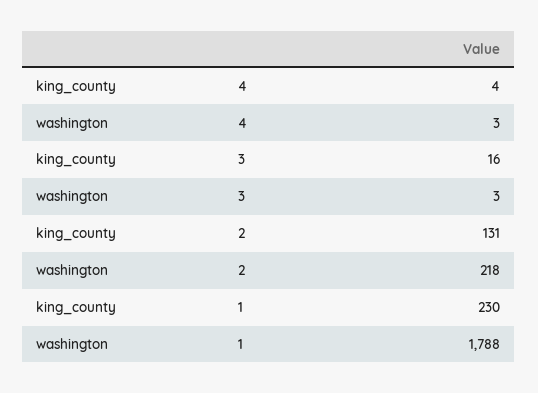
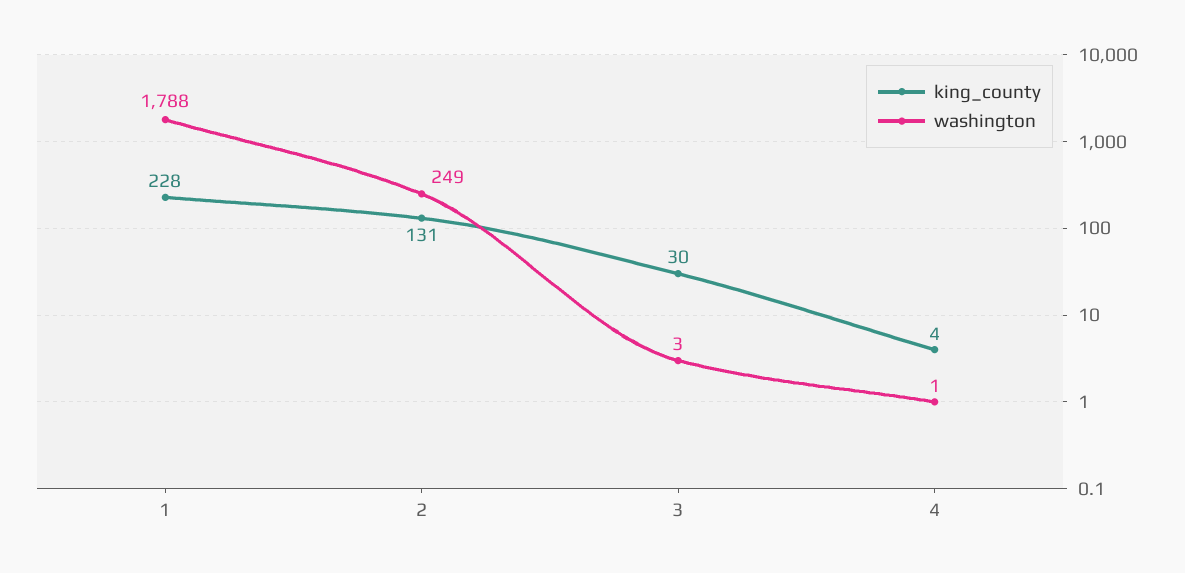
  {
    "king_county": {
      "4": 4,
-     "3": 16,
+     "3": 30,
      "2": 131,
-     "1": 230
+     "1": 228
    },
    "washington": {
-     "4": 3,
+     "4": 1,
      "3": 3,
-     "2": 218,
+     "2": 249,
      "1": 1788
    }
  }

